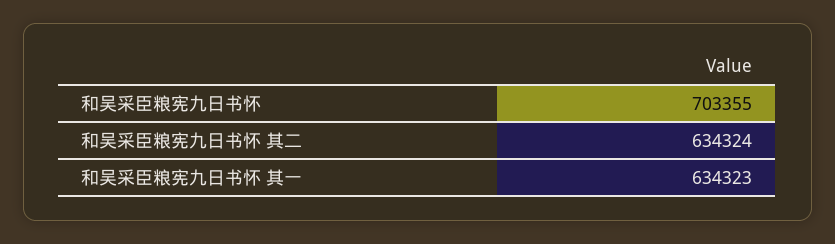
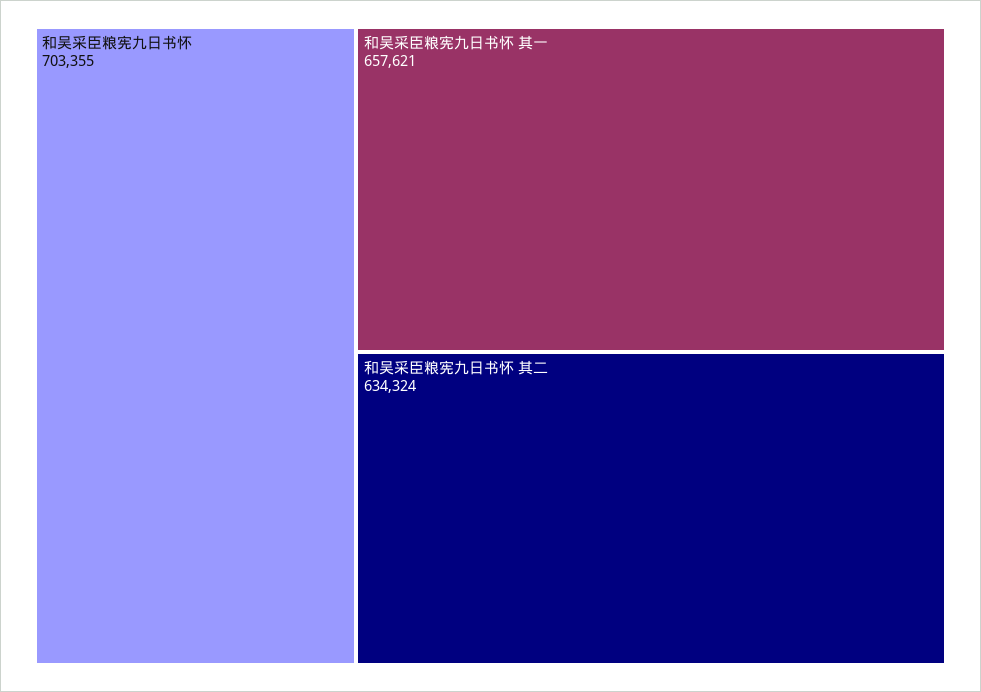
  {
    "和吴采臣粮宪九日书怀": 703355,
    "和吴采臣粮宪九日书怀 其二": 634324,
-   "和吴采臣粮宪九日书怀 其一": 634323
+   "和吴采臣粮宪九日书怀 其一": 657621
  }

